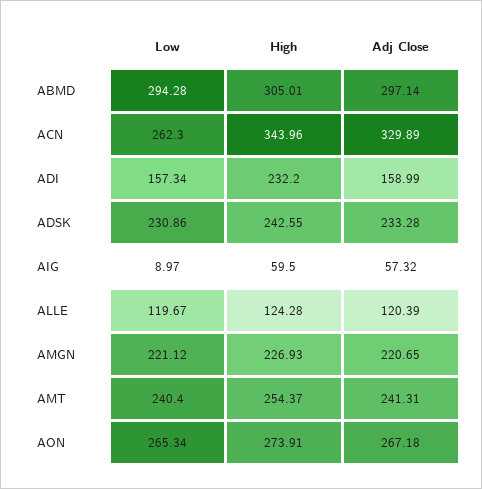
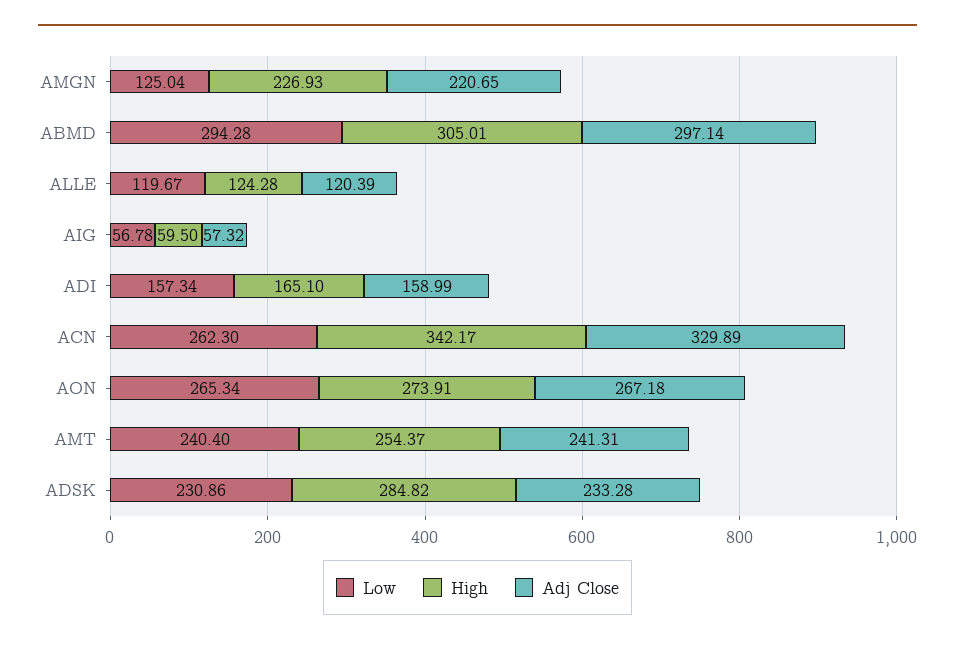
  {
    "Low": {
      "ABMD": 294.28,
      "ACN": 262.3,
      "ADI": 157.34,
      "ADSK": 230.86,
-     "AIG": 8.97,
+     "AIG": 56.78,
      "ALLE": 119.67,
-     "AMGN": 221.12,
+     "AMGN": 125.04,
      "AMT": 240.4,
      "AON": 265.34
    },
    "High": {
      "ABMD": 305.01,
-     "ACN": 343.96,
+     "ACN": 342.17,
-     "ADI": 232.2,
+     "ADI": 165.1,
-     "ADSK": 242.55,
+     "ADSK": 284.82,
      "AIG": 59.5,
      "ALLE": 124.28,
      "AMGN": 226.93,
      "AMT": 254.37,
      "AON": 273.91
    },
    "Adj Close": {
      "ABMD": 297.14,
      "ACN": 329.89,
      "ADI": 158.99,
      "ADSK": 233.28,
      "AIG": 57.32,
      "ALLE": 120.39,
      "AMGN": 220.65,
      "AMT": 241.31,
      "AON": 267.18
    }
  }

